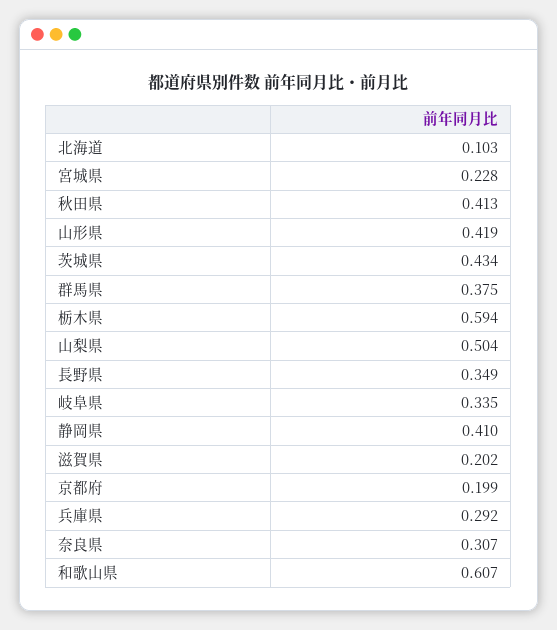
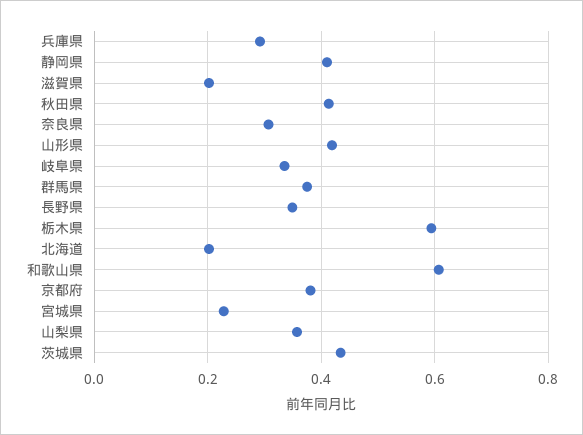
  {
-   "北海道": 0.103,
+   "北海道": 0.2,
    "宮城県": 0.228,
    "秋田県": 0.413,
    "山形県": 0.419,
    "茨城県": 0.434,
    "群馬県": 0.375,
    "栃木県": 0.594,
-   "山梨県": 0.504,
+   "山梨県": 0.36,
    "長野県": 0.349,
    "岐阜県": 0.335,
    "静岡県": 0.41,
    "滋賀県": 0.202,
-   "京都府": 0.199,
+   "京都府": 0.38,
    "兵庫県": 0.292,
    "奈良県": 0.307,
    "和歌山県": 0.607
  }

